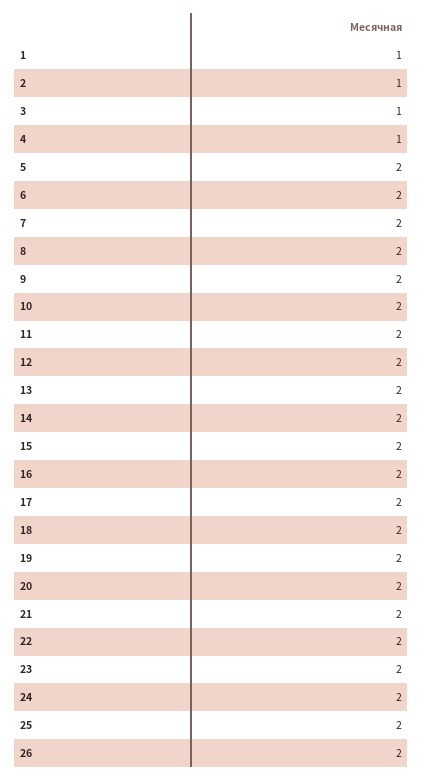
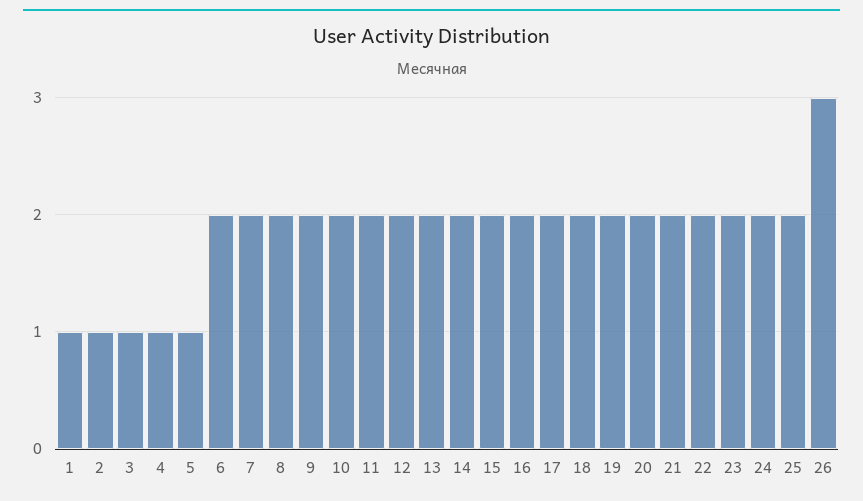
  {
    "1": 1,
    "2": 1,
    "3": 1,
    "4": 1,
-   "5": 2,
+   "5": 1,
    "6": 2,
    "7": 2,
    "8": 2,
    "9": 2,
    "10": 2,
    "11": 2,
    "12": 2,
    "13": 2,
    "14": 2,
    "15": 2,
    "16": 2,
    "17": 2,
    "18": 2,
    "19": 2,
    "20": 2,
    "21": 2,
    "22": 2,
    "23": 2,
    "24": 2,
    "25": 2,
-   "26": 2
+   "26": 3
  }

